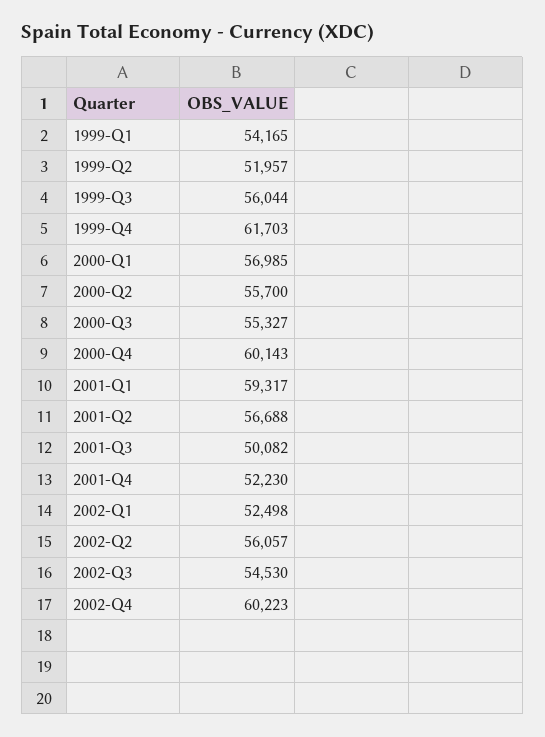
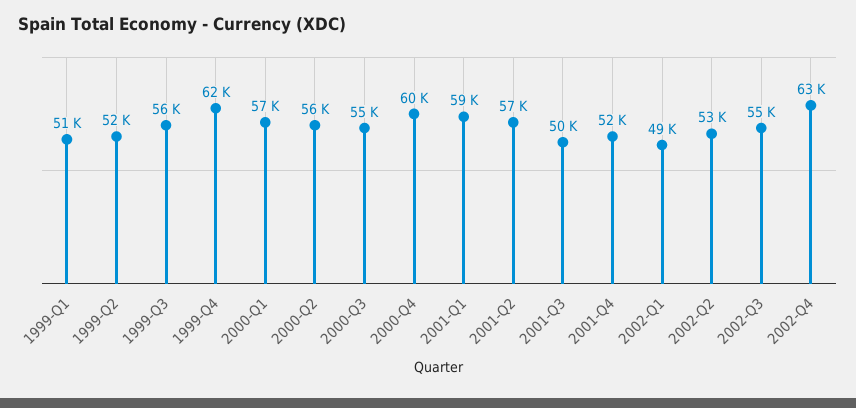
  {
-   "1999-Q1": 54165,
+   "1999-Q1": 51000,
    "1999-Q2": 51957,
    "1999-Q3": 56044,
    "1999-Q4": 61703,
    "2000-Q1": 56985,
    "2000-Q2": 55700,
    "2000-Q3": 55327,
    "2000-Q4": 60143,
    "2001-Q1": 59317,
    "2001-Q2": 56688,
    "2001-Q3": 50082,
    "2001-Q4": 52230,
-   "2002-Q1": 52498,
+   "2002-Q1": 49000,
-   "2002-Q2": 56057,
+   "2002-Q2": 53000,
    "2002-Q3": 54530,
-   "2002-Q4": 60223
+   "2002-Q4": 63000
  }

